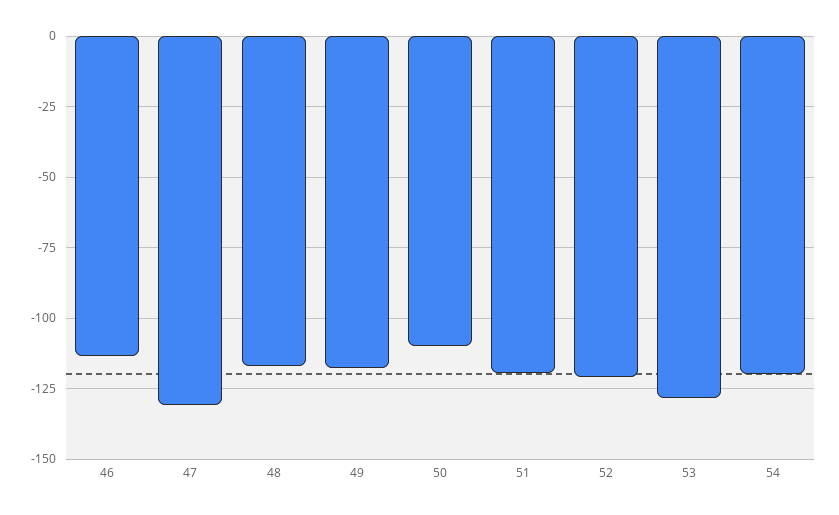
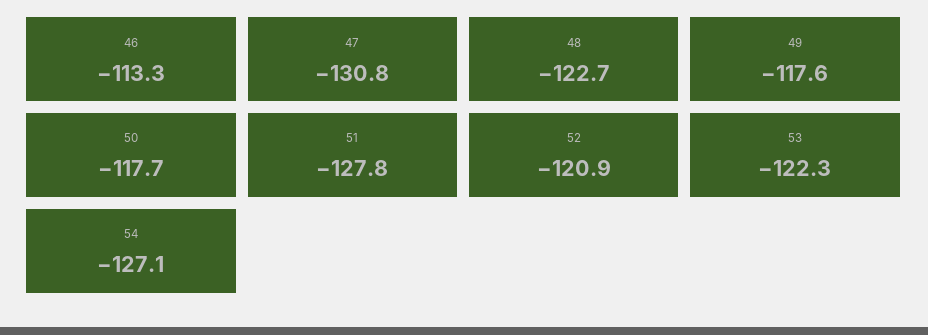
  {
    "46": -113.3,
    "47": -130.8,
-   "48": -117.5,
+   "48": -122.7,
    "49": -117.6,
-   "50": -110,
+   "50": -117.7,
-   "51": -120,
+   "51": -127.8,
    "52": -120.9,
-   "53": -127.5,
+   "53": -122.3,
-   "54": -120
+   "54": -127.1
  }

